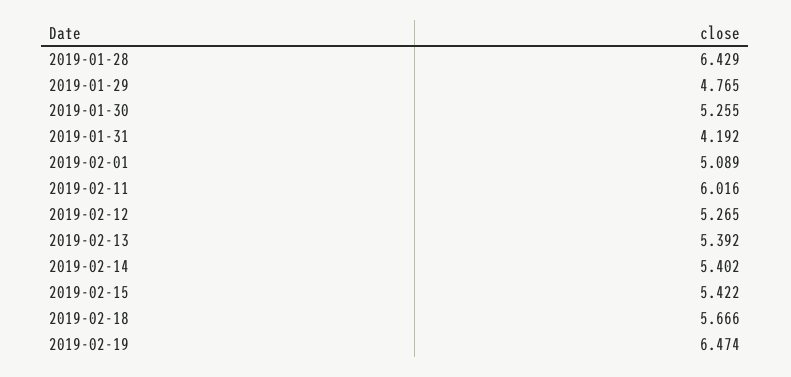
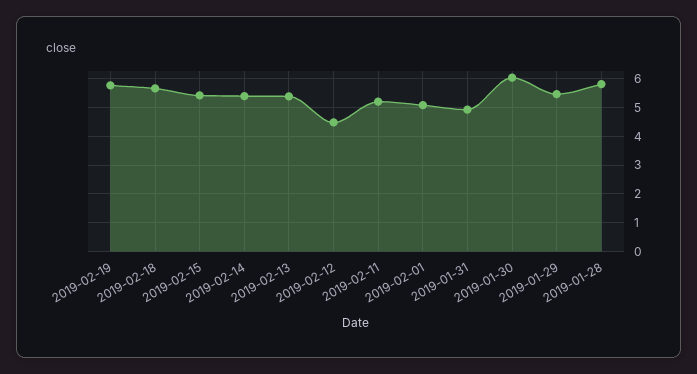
  {
-   "2019-01-28": 6.429,
+   "2019-01-28": 5.75,
-   "2019-01-29": 4.765,
+   "2019-01-29": 5.5,
-   "2019-01-30": 5.255,
+   "2019-01-30": 6,
-   "2019-01-31": 4.192,
+   "2019-01-31": 5,
    "2019-02-01": 5.089,
-   "2019-02-11": 6.016,
+   "2019-02-11": 5.25,
-   "2019-02-12": 5.265,
+   "2019-02-12": 4.5,
    "2019-02-13": 5.392,
    "2019-02-14": 5.402,
    "2019-02-15": 5.422,
    "2019-02-18": 5.666,
-   "2019-02-19": 6.474
+   "2019-02-19": 5.75
  }

